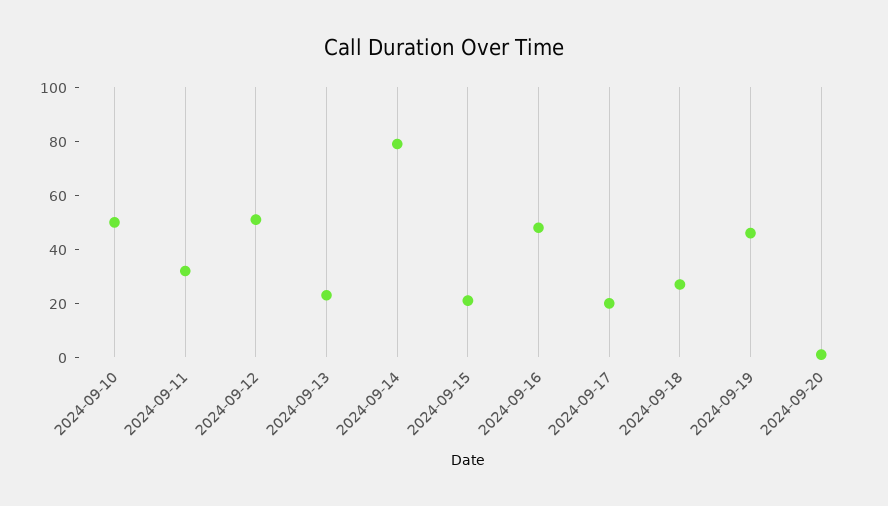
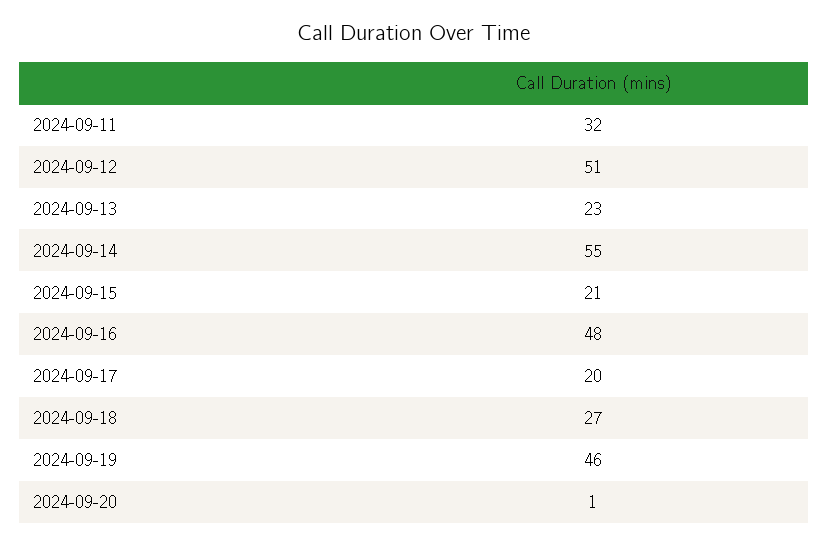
  {
-   "2024-09-10": 50,
    "2024-09-11": 32,
    "2024-09-12": 51,
    "2024-09-13": 23,
-   "2024-09-14": 80,
+   "2024-09-14": 55,
    "2024-09-15": 21,
    "2024-09-16": 48,
    "2024-09-17": 20,
    "2024-09-18": 27,
    "2024-09-19": 46,
    "2024-09-20": 1
  }

